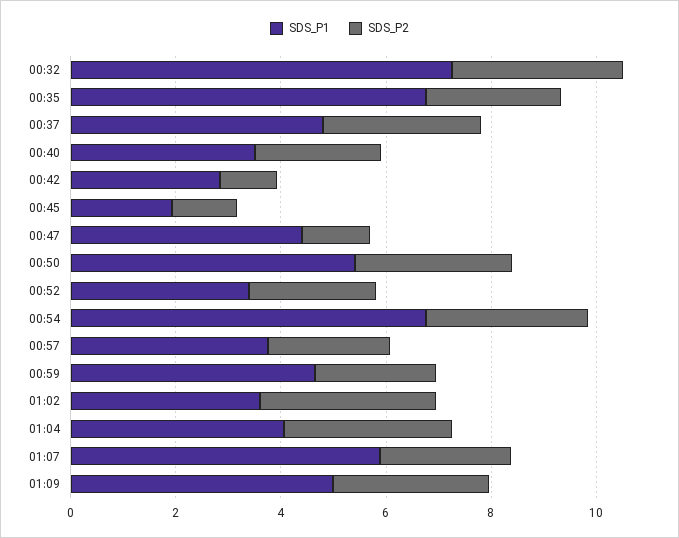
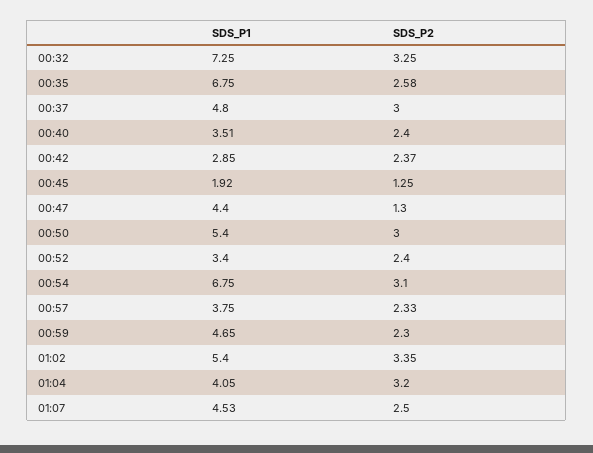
  {
    "SDS_P1": {
      "00:32": 7.25,
      "00:35": 6.75,
      "00:37": 4.8,
      "00:40": 3.51,
      "00:42": 2.85,
      "00:45": 1.92,
      "00:47": 4.4,
      "00:50": 5.4,
      "00:52": 3.4,
      "00:54": 6.75,
      "00:57": 3.75,
      "00:59": 4.65,
-     "01:02": 3.5,
+     "01:02": 5.4,
      "01:04": 4.05,
-     "01:07": 6,
+     "01:07": 4.53
-     "01:09": 5
    },
    "SDS_P2": {
      "00:32": 3.25,
      "00:35": 2.58,
      "00:37": 3,
      "00:40": 2.4,
-     "00:42": 1,
+     "00:42": 2.37,
      "00:45": 1.25,
      "00:47": 1.3,
      "00:50": 3,
      "00:52": 2.4,
      "00:54": 3.1,
      "00:57": 2.33,
      "00:59": 2.3,
      "01:02": 3.35,
      "01:04": 3.2,
-     "01:07": 2.5,
+     "01:07": 2.5
-     "01:09": 3
    }
  }

